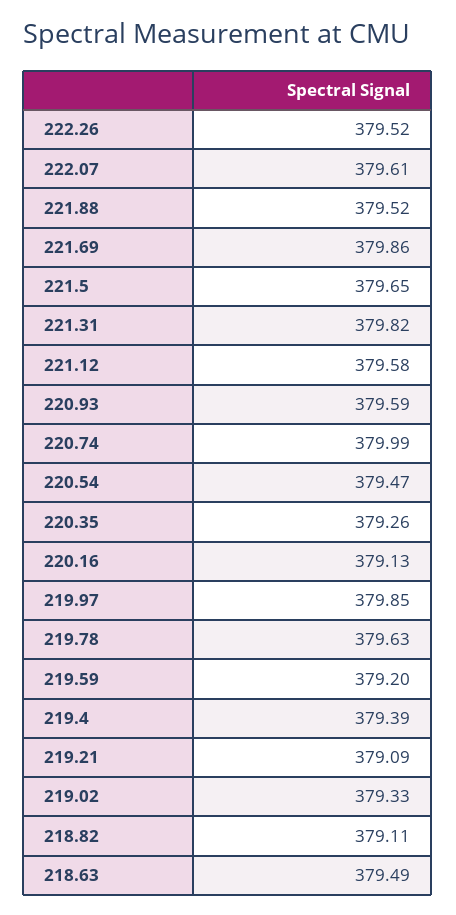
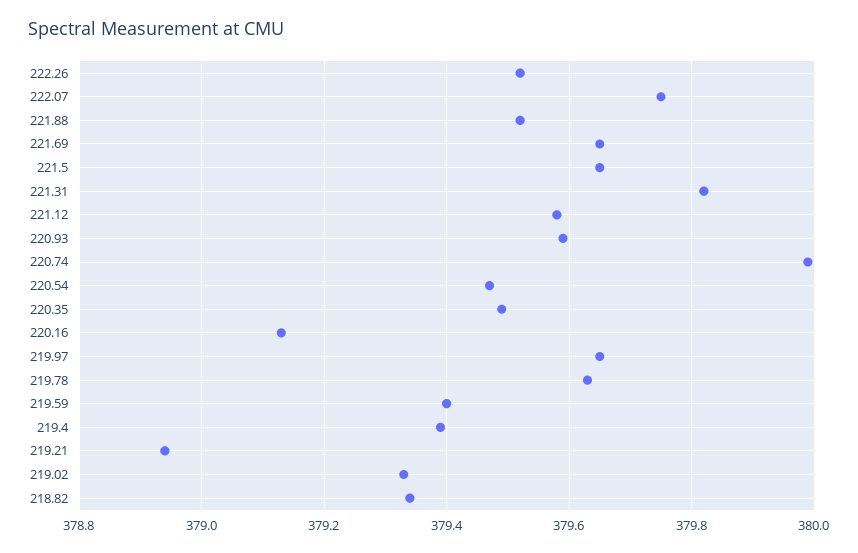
  {
    "222.26": 379.52,
-   "222.07": 379.61,
+   "222.07": 379.75,
    "221.88": 379.52,
-   "221.69": 379.86,
+   "221.69": 379.65,
    "221.5": 379.65,
    "221.31": 379.82,
    "221.12": 379.58,
    "220.93": 379.59,
    "220.74": 379.99,
    "220.54": 379.47,
-   "220.35": 379.26,
+   "220.35": 379.5,
    "220.16": 379.13,
-   "219.97": 379.85,
+   "219.97": 379.65,
    "219.78": 379.63,
-   "219.59": 379.2,
+   "219.59": 379.4,
    "219.4": 379.39,
-   "219.21": 379.09,
+   "219.21": 378.95,
    "219.02": 379.33,
-   "218.82": 379.11,
+   "218.82": 379.35
-   "218.63": 379.49
  }

